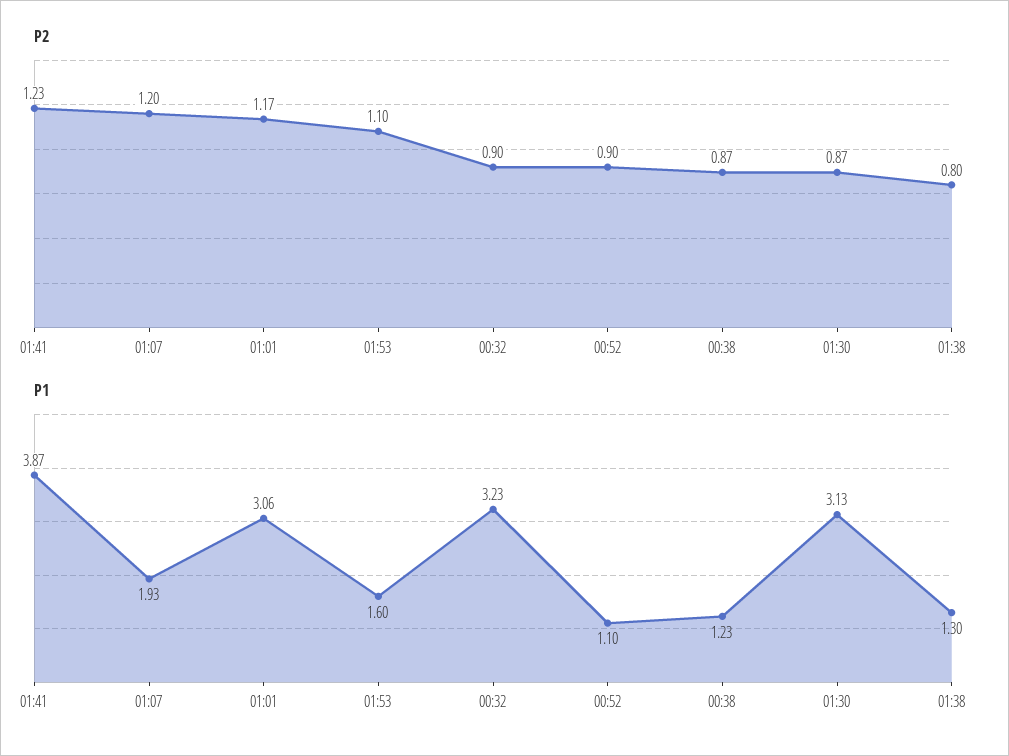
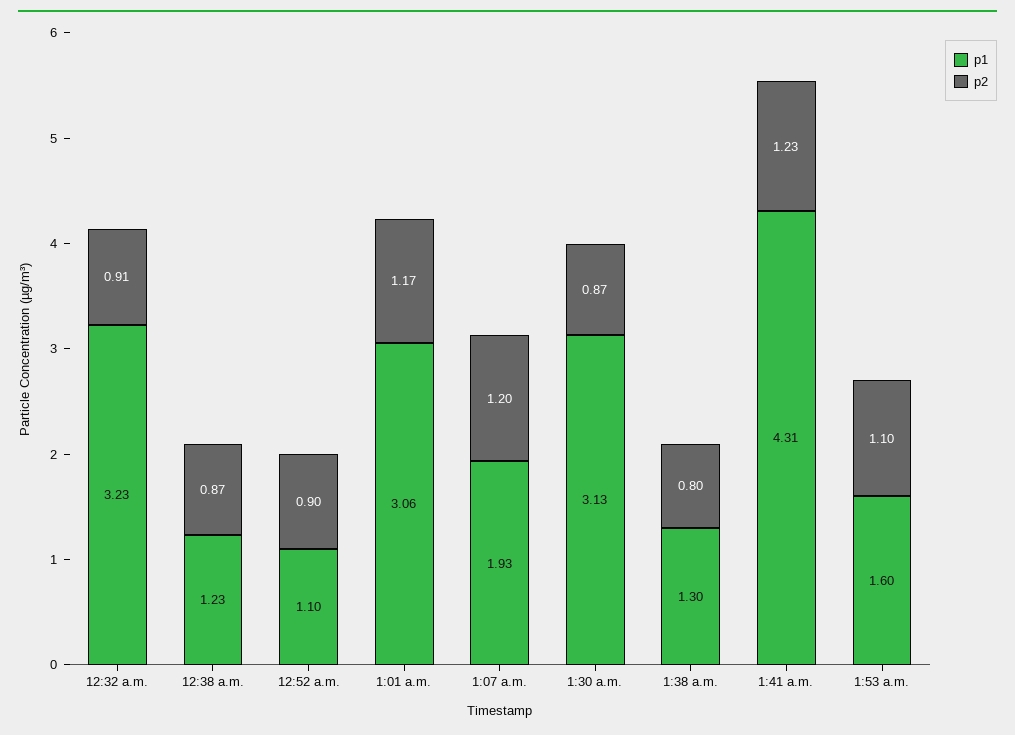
  {
    "P2": {
      "01:41": 1.23,
      "01:07": 1.2,
      "01:01": 1.17,
      "01:53": 1.1,
-     "00:32": 0.9,
+     "00:32": 0.91,
      "00:52": 0.9,
      "00:38": 0.87,
      "01:30": 0.87,
      "01:38": 0.8
    },
    "P1": {
-     "01:41": 3.87,
+     "01:41": 4.31,
      "01:07": 1.93,
      "01:01": 3.06,
      "01:53": 1.6,
      "00:32": 3.23,
      "00:52": 1.1,
      "00:38": 1.23,
      "01:30": 3.13,
      "01:38": 1.3
    }
  }

